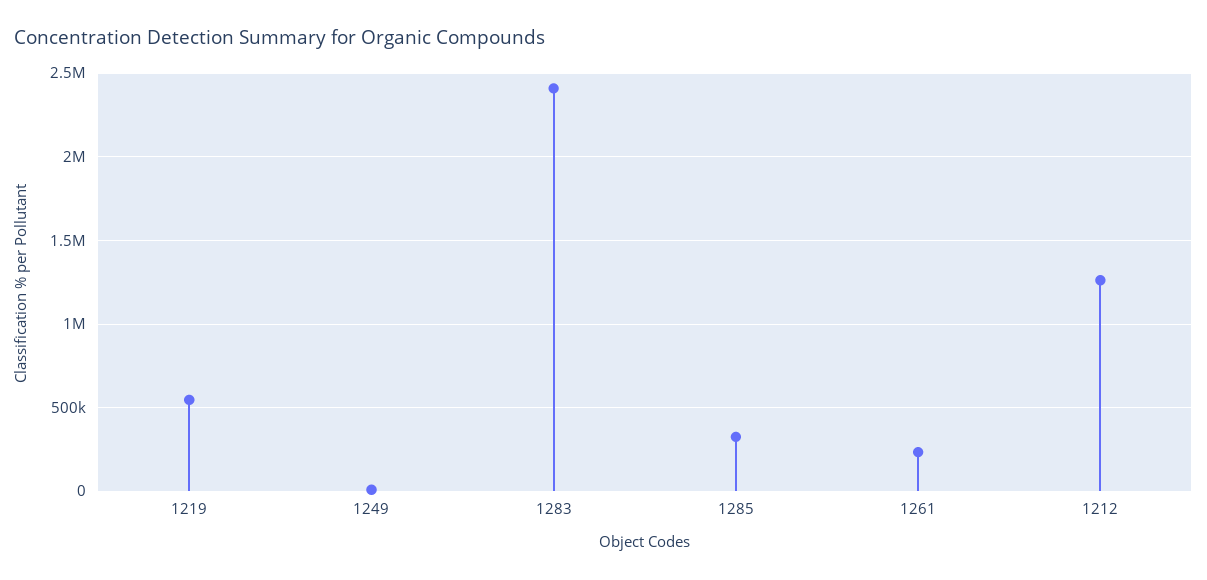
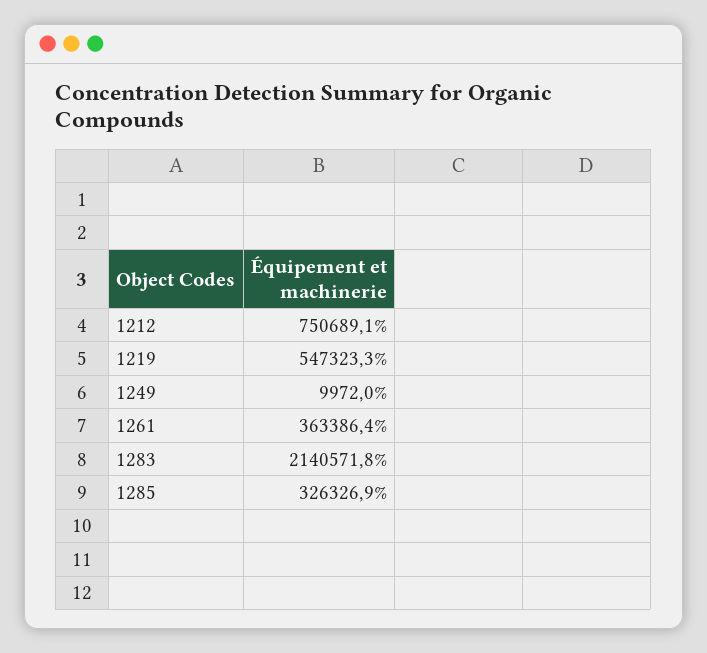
  {
    "1219": 547323.3,
    "1249": 9972,
-   "1283": 2400000,
+   "1283": 2140571.8,
    "1285": 326326.9,
-   "1261": 250000,
+   "1261": 363386.4,
-   "1212": 1250000
+   "1212": 750689.1
  }

